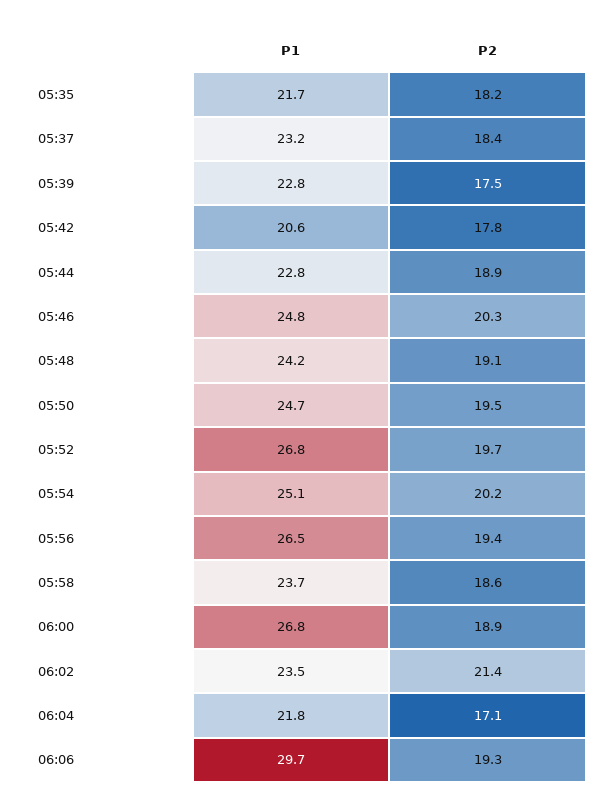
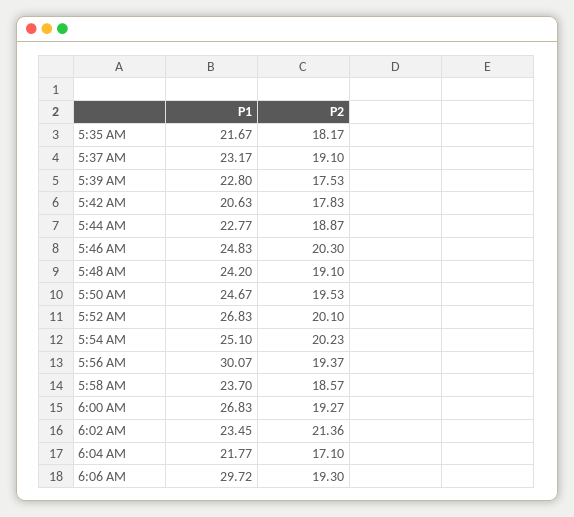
  {
    "P1": {
      "05:35": 21.67,
      "05:37": 23.17,
      "05:39": 22.8,
      "05:42": 20.63,
      "05:44": 22.77,
      "05:46": 24.83,
      "05:48": 24.2,
      "05:50": 24.67,
      "05:52": 26.83,
      "05:54": 25.1,
-     "05:56": 26.5,
+     "05:56": 30.07,
      "05:58": 23.7,
      "06:00": 26.83,
      "06:02": 23.45,
      "06:04": 21.77,
      "06:06": 29.72
    },
    "P2": {
      "05:35": 18.17,
-     "05:37": 18.4,
+     "05:37": 19.1,
      "05:39": 17.53,
      "05:42": 17.83,
      "05:44": 18.87,
      "05:46": 20.3,
      "05:48": 19.1,
      "05:50": 19.53,
-     "05:52": 19.7,
+     "05:52": 20.1,
      "05:54": 20.23,
      "05:56": 19.37,
      "05:58": 18.57,
-     "06:00": 18.9,
+     "06:00": 19.27,
      "06:02": 21.36,
      "06:04": 17.1,
      "06:06": 19.3
    }
  }

